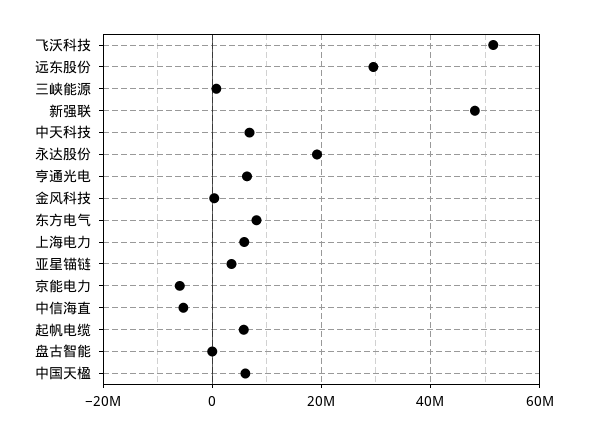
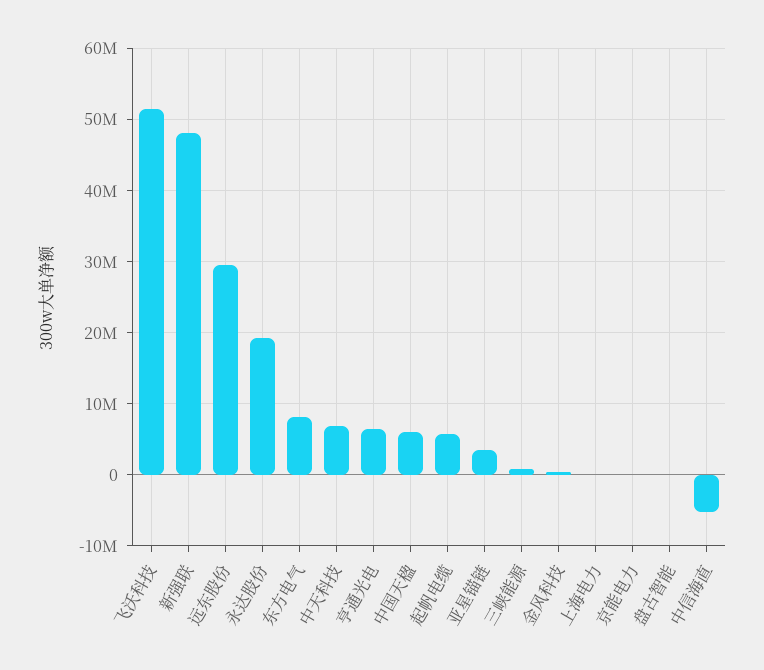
  {
    "飞沃科技": 51000000,
    "远东股份": 30000000,
    "三峡能源": 1000000,
    "新强联": 48000000,
    "中天科技": 7000000,
    "永达股份": 19000000,
    "亨通光电": 6000000,
    "金风科技": 0,
    "东方电气": 8000000,
-   "上海电力": 6000000,
+   "上海电力": 0,
    "亚星锚链": 4000000,
-   "京能电力": -6000000,
+   "京能电力": 0,
    "中信海直": -5000000,
    "起帆电缆": 6000000,
    "盘古智能": 0,
    "中国天楹": 6000000
  }

